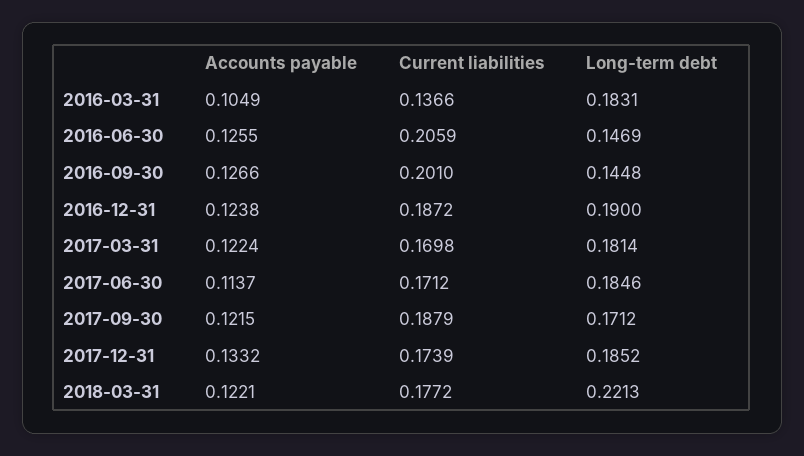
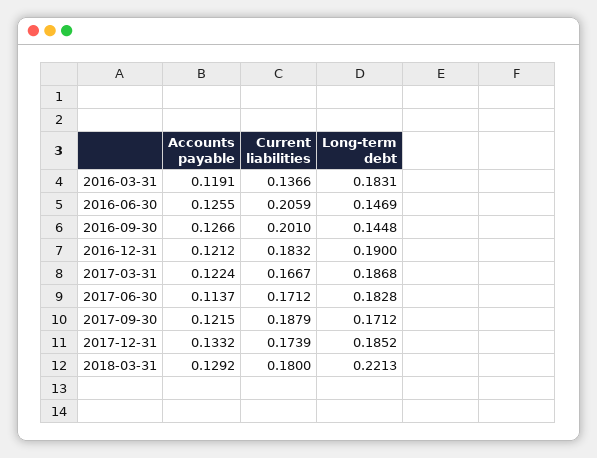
  {
    "Accounts payable": {
-     "2016-03-31": 0.1049,
+     "2016-03-31": 0.1191,
      "2016-06-30": 0.1255,
      "2016-09-30": 0.1266,
-     "2016-12-31": 0.1238,
+     "2016-12-31": 0.1212,
      "2017-03-31": 0.1224,
      "2017-06-30": 0.1137,
      "2017-09-30": 0.1215,
      "2017-12-31": 0.1332,
-     "2018-03-31": 0.1221
+     "2018-03-31": 0.1292
    },
    "Current liabilities": {
      "2016-03-31": 0.1366,
      "2016-06-30": 0.2059,
      "2016-09-30": 0.201,
-     "2016-12-31": 0.1872,
+     "2016-12-31": 0.1832,
-     "2017-03-31": 0.1698,
+     "2017-03-31": 0.1667,
      "2017-06-30": 0.1712,
      "2017-09-30": 0.1879,
      "2017-12-31": 0.1739,
-     "2018-03-31": 0.1772
+     "2018-03-31": 0.18
    },
    "Long-term debt": {
      "2016-03-31": 0.1831,
      "2016-06-30": 0.1469,
      "2016-09-30": 0.1448,
      "2016-12-31": 0.19,
-     "2017-03-31": 0.1814,
+     "2017-03-31": 0.1868,
-     "2017-06-30": 0.1846,
+     "2017-06-30": 0.1828,
      "2017-09-30": 0.1712,
      "2017-12-31": 0.1852,
      "2018-03-31": 0.2213
    }
  }

